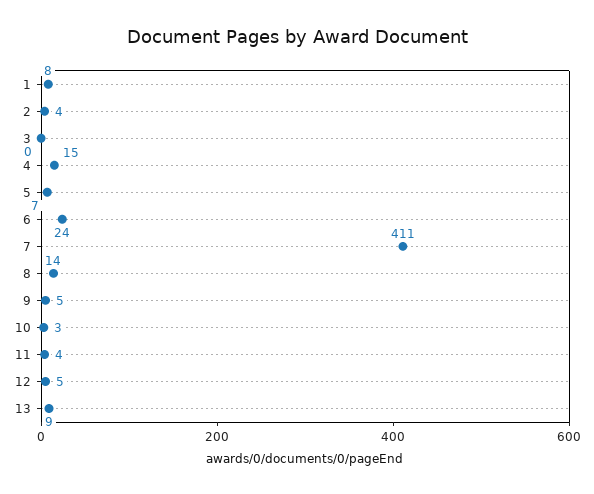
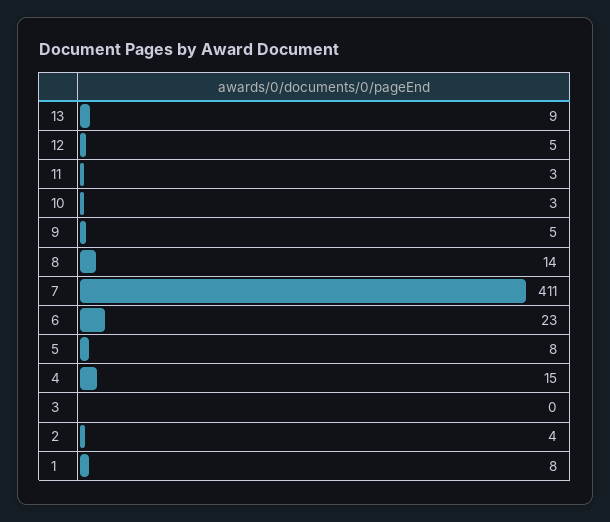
  {
    "1": 8,
    "2": 4,
    "3": 0,
    "4": 15,
-   "5": 7,
+   "5": 8,
-   "6": 24,
+   "6": 23,
    "7": 411,
    "8": 14,
    "9": 5,
    "10": 3,
-   "11": 4,
+   "11": 3,
    "12": 5,
    "13": 9
  }

